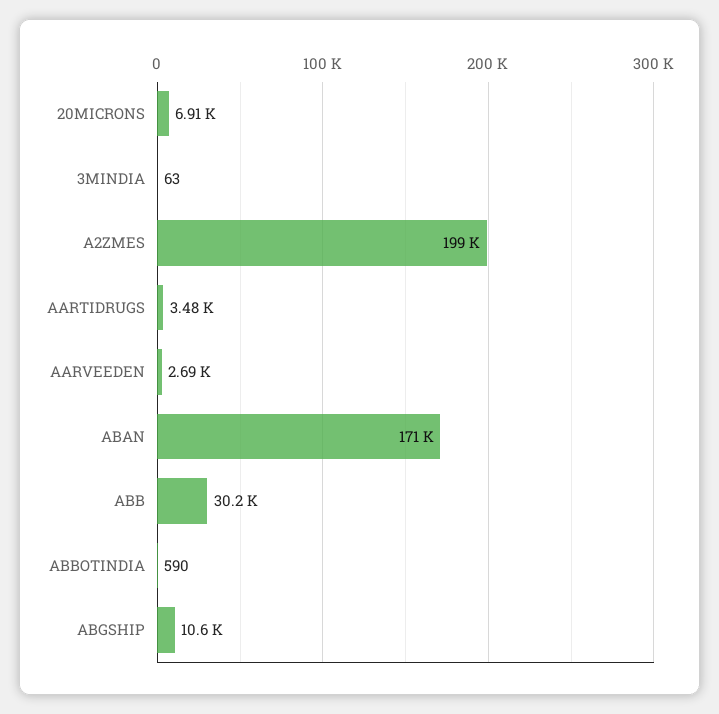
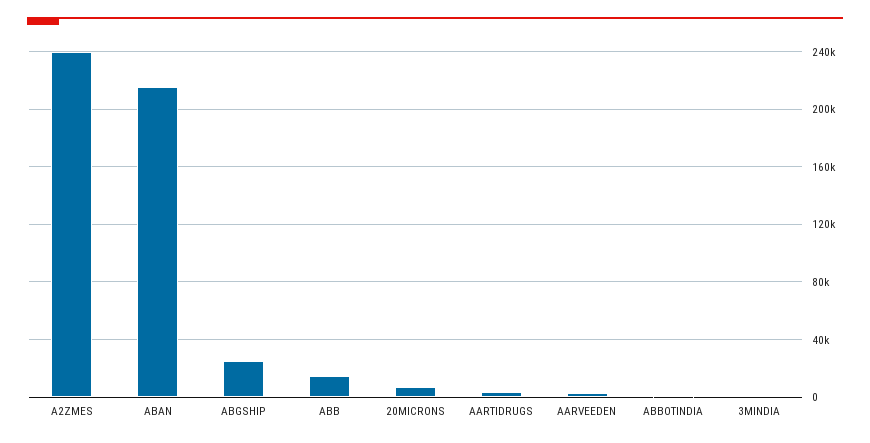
  {
    "20MICRONS": 6910,
    "3MINDIA": 63,
-   "A2ZMES": 199000,
+   "A2ZMES": 240000,
    "AARTIDRUGS": 3480,
    "AARVEEDEN": 2690,
-   "ABAN": 171000,
+   "ABAN": 215000,
-   "ABB": 30200,
+   "ABB": 15000,
    "ABBOTINDIA": 590,
-   "ABGSHIP": 10600
+   "ABGSHIP": 25000
  }

